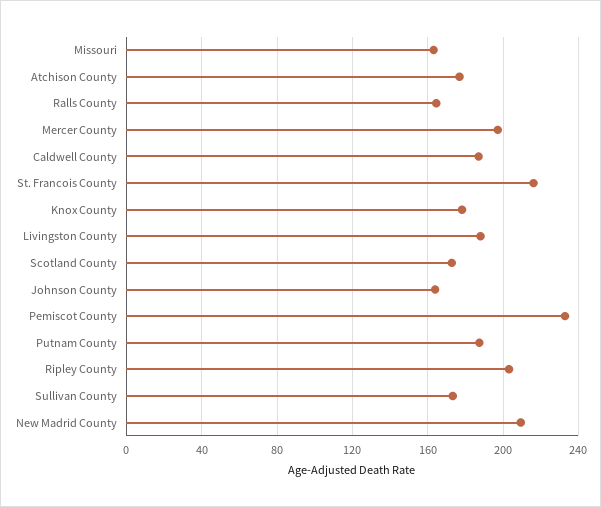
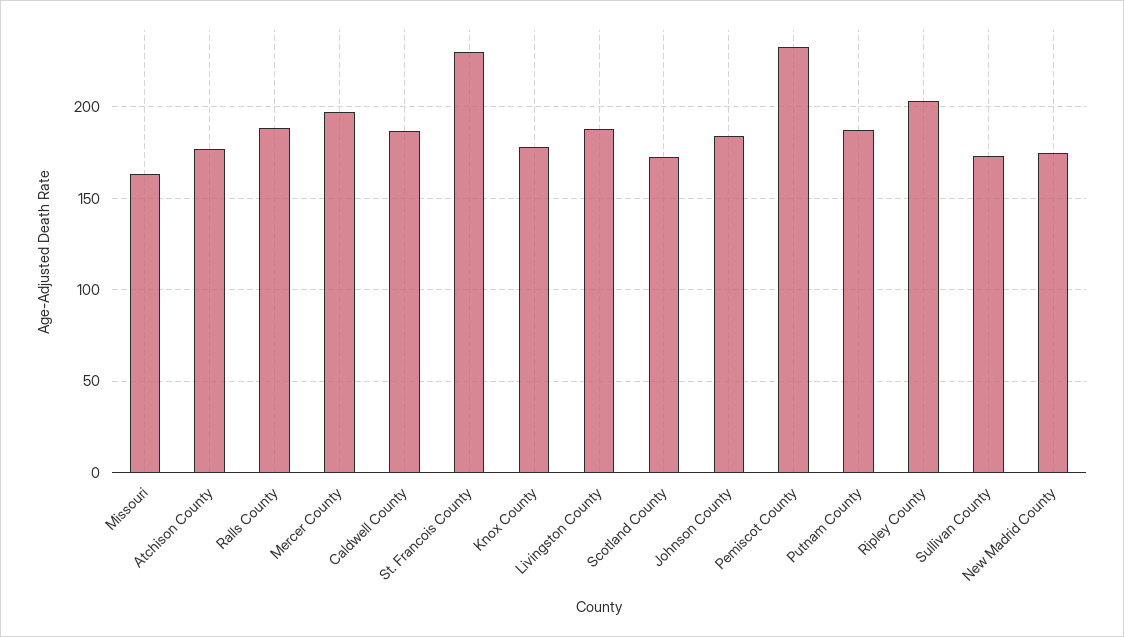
  {
    "Missouri": 165,
    "Atchison County": 175,
-   "Ralls County": 165,
+   "Ralls County": 190,
    "Mercer County": 195,
    "Caldwell County": 185,
-   "St. Francois County": 215,
+   "St. Francois County": 230,
    "Knox County": 180,
    "Livingston County": 190,
    "Scotland County": 175,
-   "Johnson County": 165,
+   "Johnson County": 185,
    "Pemiscot County": 235,
    "Putnam County": 185,
    "Ripley County": 205,
    "Sullivan County": 175,
-   "New Madrid County": 210
+   "New Madrid County": 175
  }

